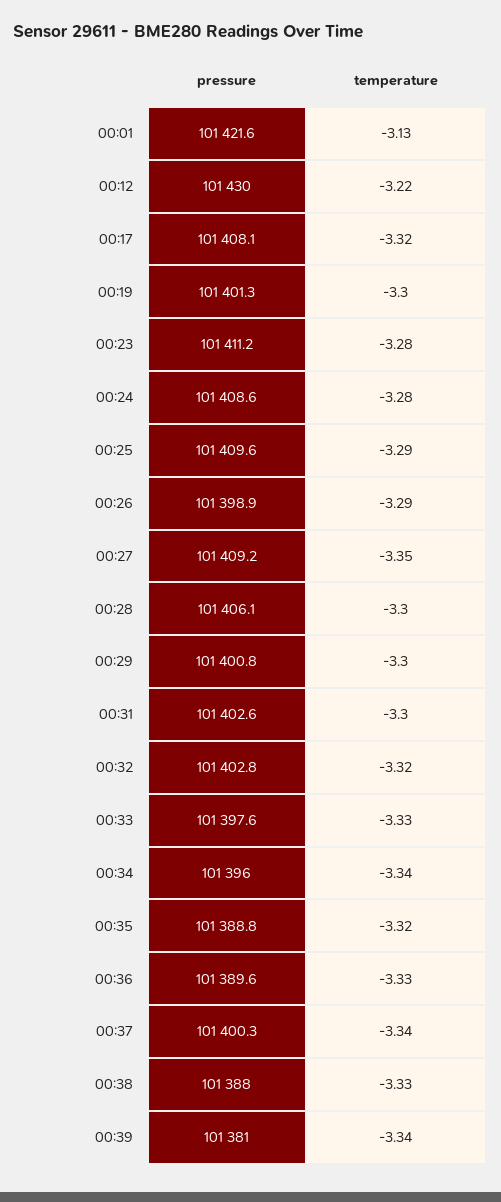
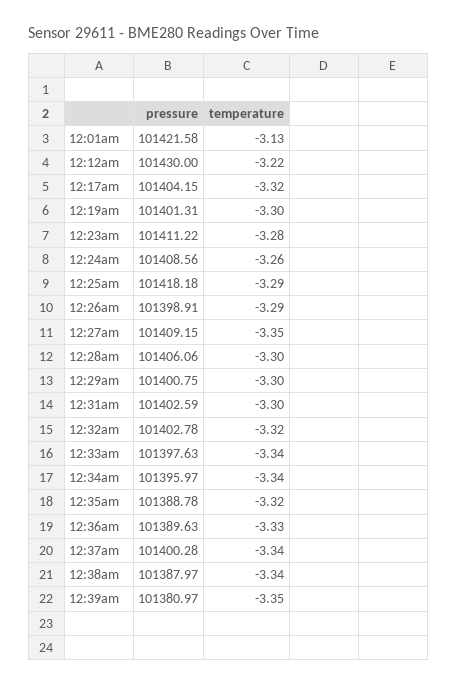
  {
    "pressure": {
      "00:01": 101421.58,
      "00:12": 101430,
-     "00:17": 101408.1,
+     "00:17": 101404.15,
      "00:19": 101401.31,
      "00:23": 101411.22,
      "00:24": 101408.56,
-     "00:25": 101409.6,
+     "00:25": 101418.18,
      "00:26": 101398.91,
      "00:27": 101409.15,
      "00:28": 101406.06,
      "00:29": 101400.75,
      "00:31": 101402.59,
      "00:32": 101402.78,
      "00:33": 101397.63,
      "00:34": 101395.97,
      "00:35": 101388.78,
      "00:36": 101389.63,
      "00:37": 101400.28,
      "00:38": 101387.97,
      "00:39": 101380.97
    },
    "temperature": {
      "00:01": -3.13,
      "00:12": -3.22,
      "00:17": -3.32,
      "00:19": -3.3,
      "00:23": -3.28,
-     "00:24": -3.28,
+     "00:24": -3.26,
      "00:25": -3.29,
      "00:26": -3.29,
      "00:27": -3.35,
      "00:28": -3.3,
      "00:29": -3.3,
      "00:31": -3.3,
      "00:32": -3.32,
-     "00:33": -3.33,
+     "00:33": -3.34,
      "00:34": -3.34,
      "00:35": -3.32,
      "00:36": -3.33,
      "00:37": -3.34,
-     "00:38": -3.33,
+     "00:38": -3.34,
-     "00:39": -3.34
+     "00:39": -3.35
    }
  }

